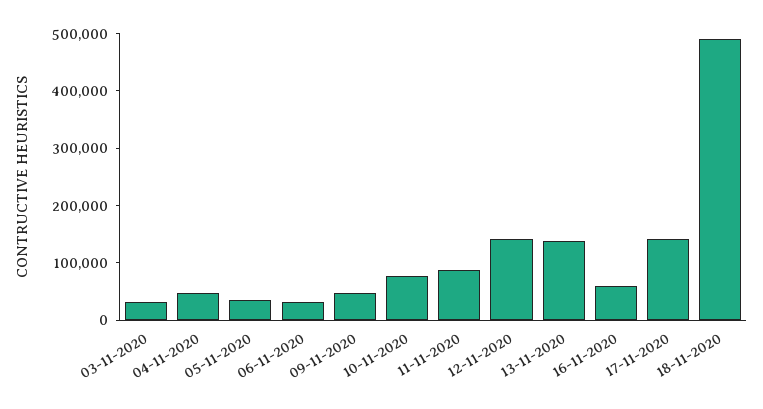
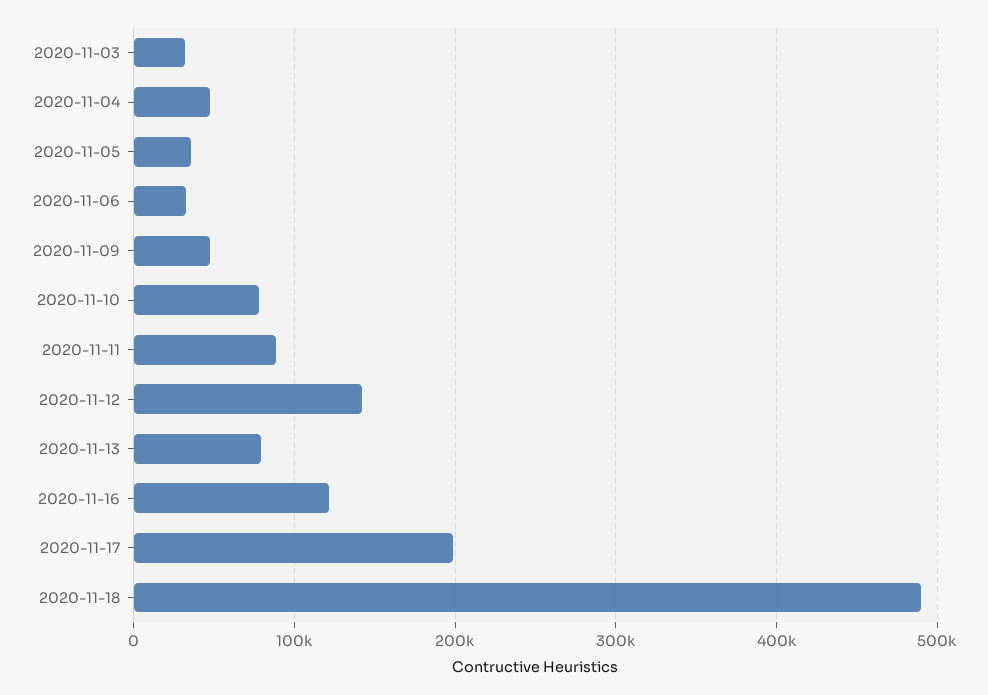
  {
    "03-11-2020": 30000,
    "04-11-2020": 50000,
    "05-11-2020": 40000,
    "06-11-2020": 30000,
    "09-11-2020": 50000,
    "10-11-2020": 80000,
    "11-11-2020": 90000,
    "12-11-2020": 140000,
-   "13-11-2020": 140000,
+   "13-11-2020": 80000,
-   "16-11-2020": 60000,
+   "16-11-2020": 120000,
-   "17-11-2020": 140000,
+   "17-11-2020": 200000,
    "18-11-2020": 490000
  }

